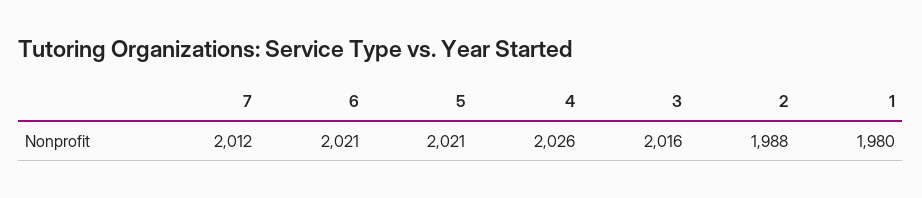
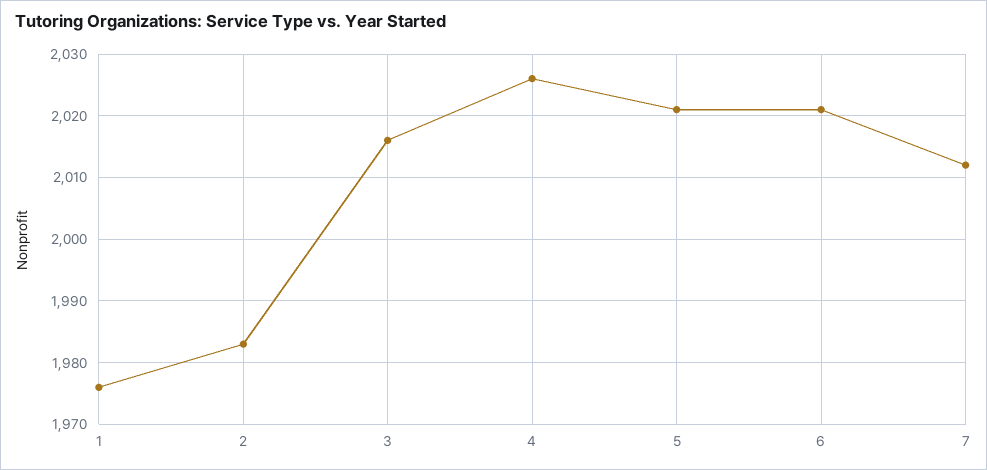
  {
    "7": 2012,
    "6": 2021,
    "5": 2021,
    "4": 2026,
    "3": 2016,
-   "2": 1988,
+   "2": 1983,
-   "1": 1980
+   "1": 1976
  }

